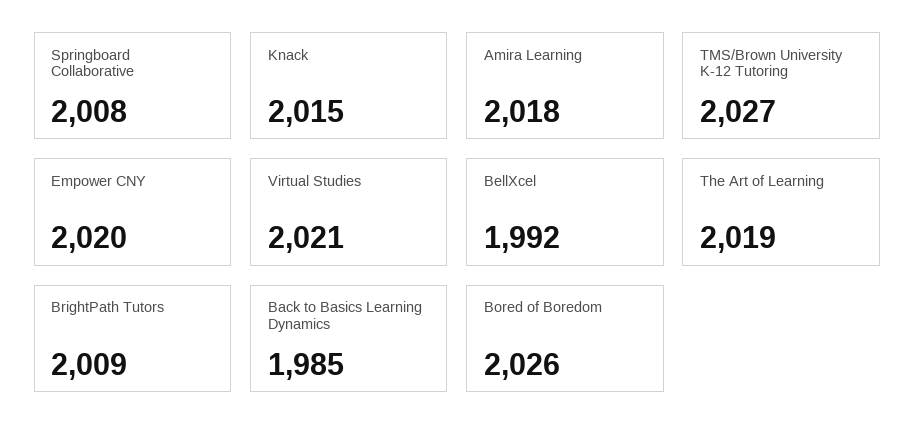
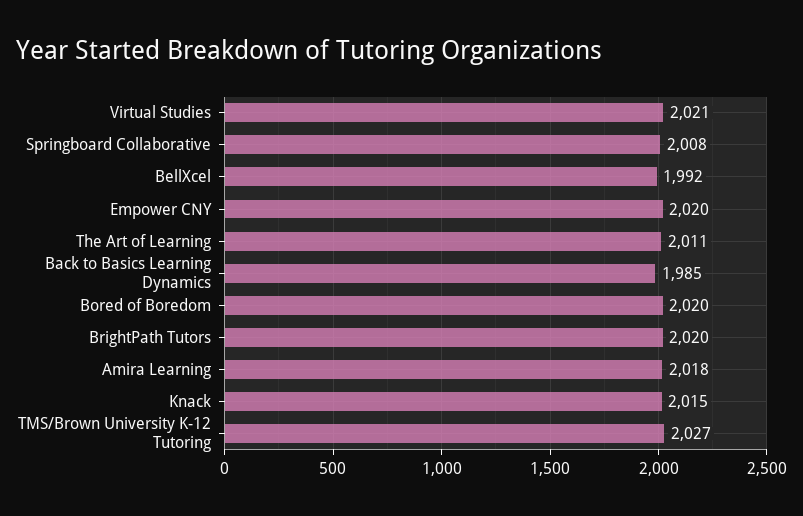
  {
    "Springboard Collaborative": 2008,
    "Knack": 2015,
    "Amira Learning": 2018,
    "TMS/Brown University K-12 Tutoring": 2027,
    "Empower CNY": 2020,
    "Virtual Studies": 2021,
    "BellXcel": 1992,
-   "The Art of Learning": 2019,
+   "The Art of Learning": 2011,
-   "BrightPath Tutors": 2009,
+   "BrightPath Tutors": 2020,
    "Back to Basics Learning Dynamics": 1985,
-   "Bored of Boredom": 2026
+   "Bored of Boredom": 2020
  }

